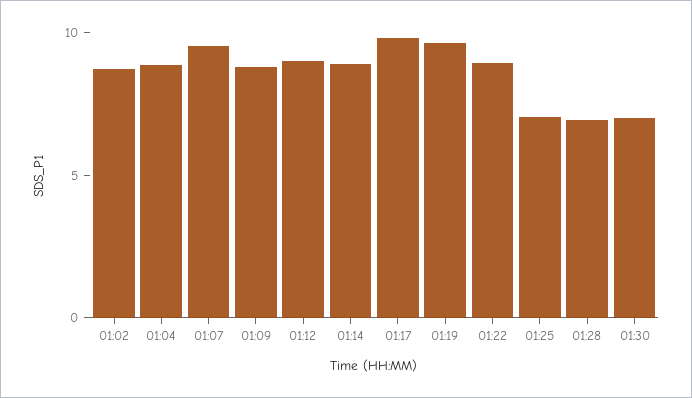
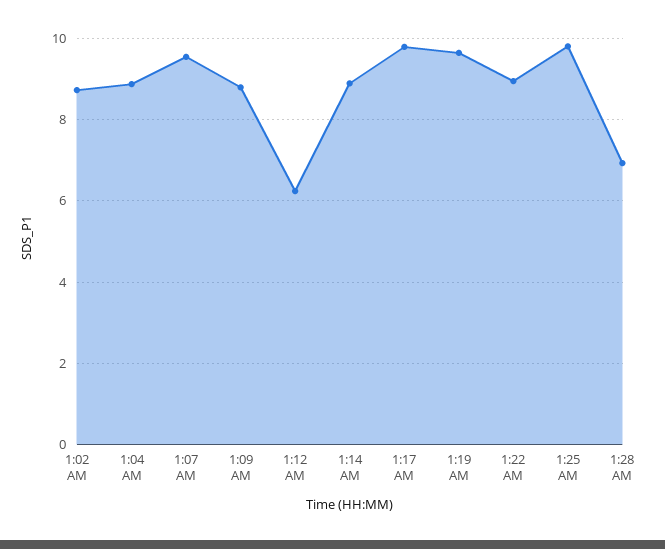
  {
    "01:02": 8.8,
    "01:04": 8.8,
    "01:07": 9.6,
    "01:09": 8.8,
-   "01:12": 9,
+   "01:12": 6.2,
    "01:14": 9,
    "01:17": 9.8,
    "01:19": 9.6,
    "01:22": 9,
-   "01:25": 7,
+   "01:25": 9.8,
-   "01:28": 7,
+   "01:28": 7
-   "01:30": 7
  }

